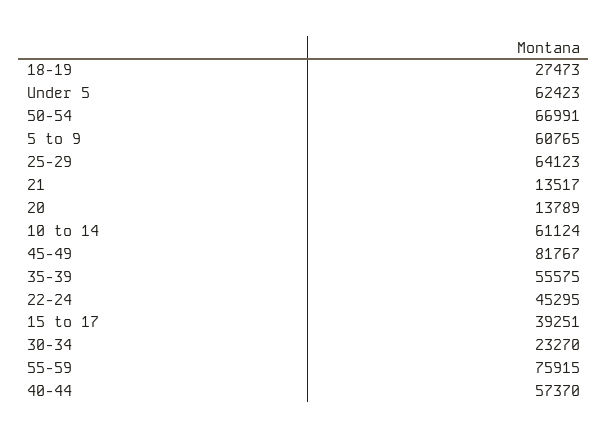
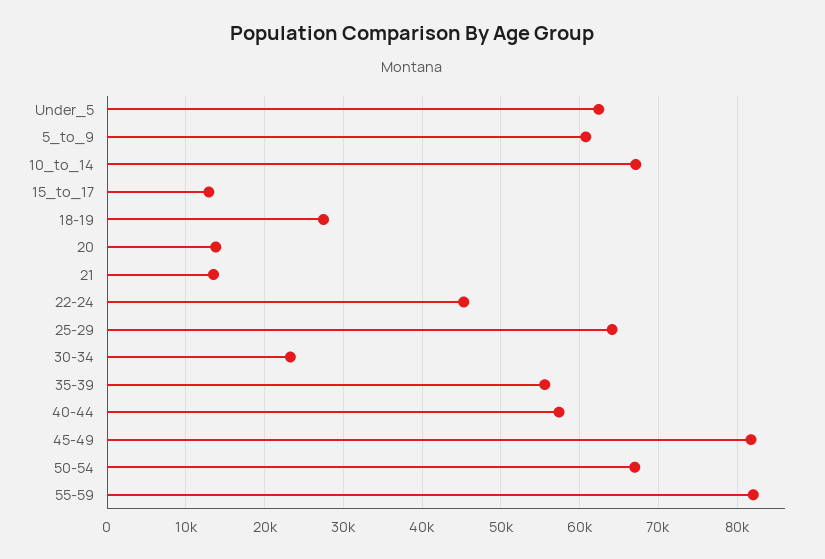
  {
    "18-19": 27473,
    "Under 5": 62423,
    "50-54": 66991,
    "5 to 9": 60765,
    "25-29": 64123,
    "21": 13517,
    "20": 13789,
-   "10 to 14": 61124,
+   "10 to 14": 67000,
    "45-49": 81767,
    "35-39": 55575,
    "22-24": 45295,
-   "15 to 17": 39251,
+   "15 to 17": 13000,
    "30-34": 23270,
-   "55-59": 75915,
+   "55-59": 82000,
    "40-44": 57370
  }

